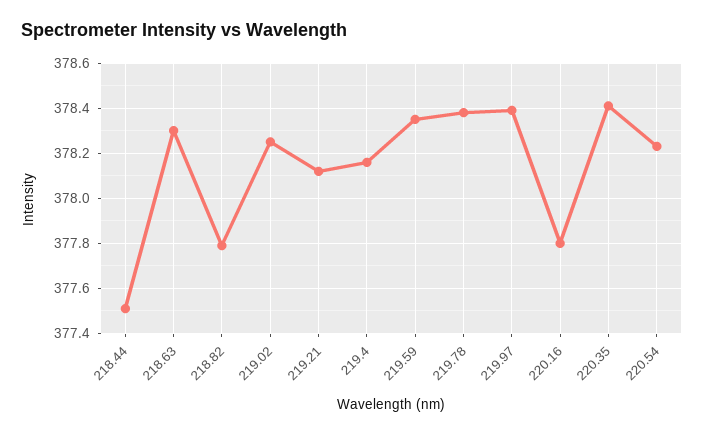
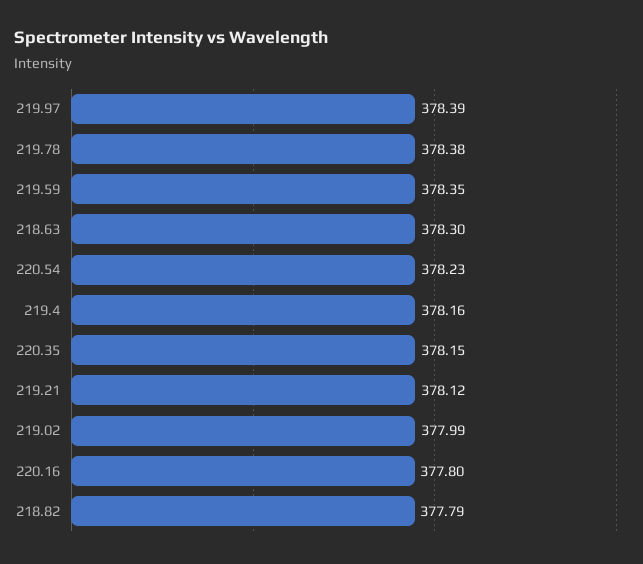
  {
-   "218.44": 377.5,
    "218.63": 378.3,
    "218.82": 377.79,
-   "219.02": 378.25,
+   "219.02": 377.99,
    "219.21": 378.12,
    "219.4": 378.16,
    "219.59": 378.35,
    "219.78": 378.38,
    "219.97": 378.39,
    "220.16": 377.8,
-   "220.35": 378.4,
+   "220.35": 378.15,
    "220.54": 378.23
  }

